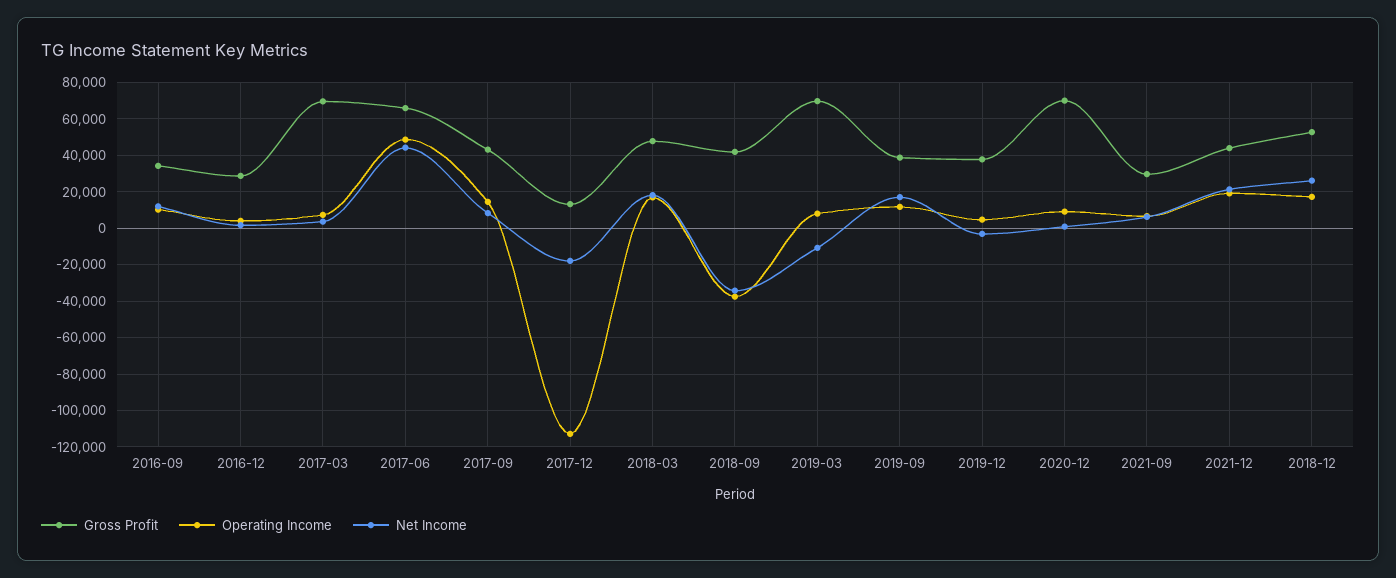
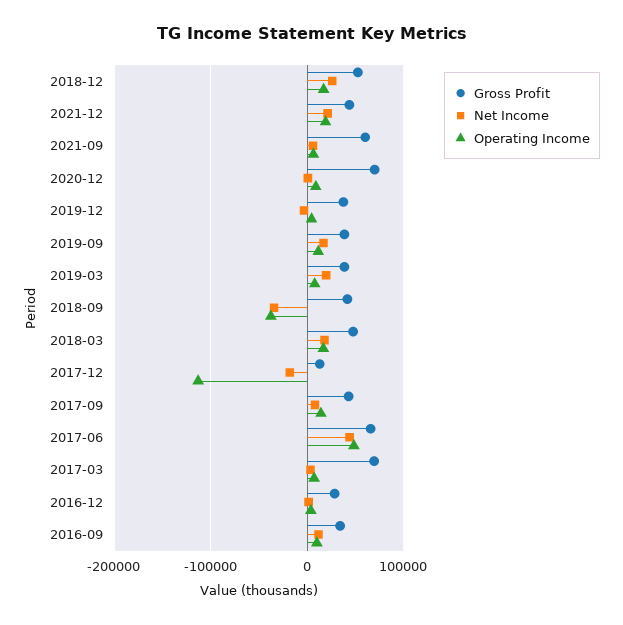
  {
    "Gross Profit": {
      "2016-09": 35000,
      "2016-12": 30000,
      "2017-03": 70000,
      "2017-06": 65000,
      "2017-09": 45000,
      "2017-12": 15000,
      "2018-03": 50000,
      "2018-09": 40000,
-     "2019-03": 70000,
+     "2019-03": 40000,
      "2019-09": 40000,
      "2019-12": 40000,
      "2020-12": 70000,
-     "2021-09": 30000,
+     "2021-09": 60000,
      "2021-12": 45000,
      "2018-12": 55000
    },
    "Operating Income": {
      "2016-09": 10000,
      "2016-12": 5000,
      "2017-03": 5000,
      "2017-06": 50000,
      "2017-09": 15000,
      "2017-12": -115000,
      "2018-03": 15000,
      "2018-09": -40000,
      "2019-03": 10000,
      "2019-09": 10000,
      "2019-12": 5000,
      "2020-12": 10000,
      "2021-09": 5000,
      "2021-12": 20000,
      "2018-12": 15000
    },
    "Net Income": {
      "2016-09": 10000,
      "2016-12": 0,
      "2017-03": 5000,
      "2017-06": 45000,
      "2017-09": 10000,
      "2017-12": -20000,
      "2018-03": 20000,
      "2018-09": -35000,
-     "2019-03": -10000,
+     "2019-03": 20000,
      "2019-09": 15000,
      "2019-12": -5000,
      "2020-12": 0,
      "2021-09": 5000,
      "2021-12": 20000,
      "2018-12": 25000
    }
  }

